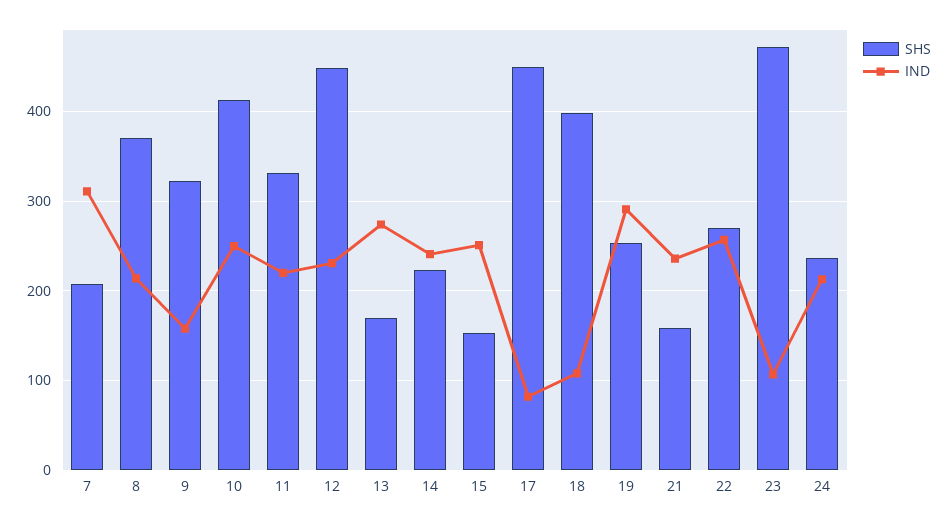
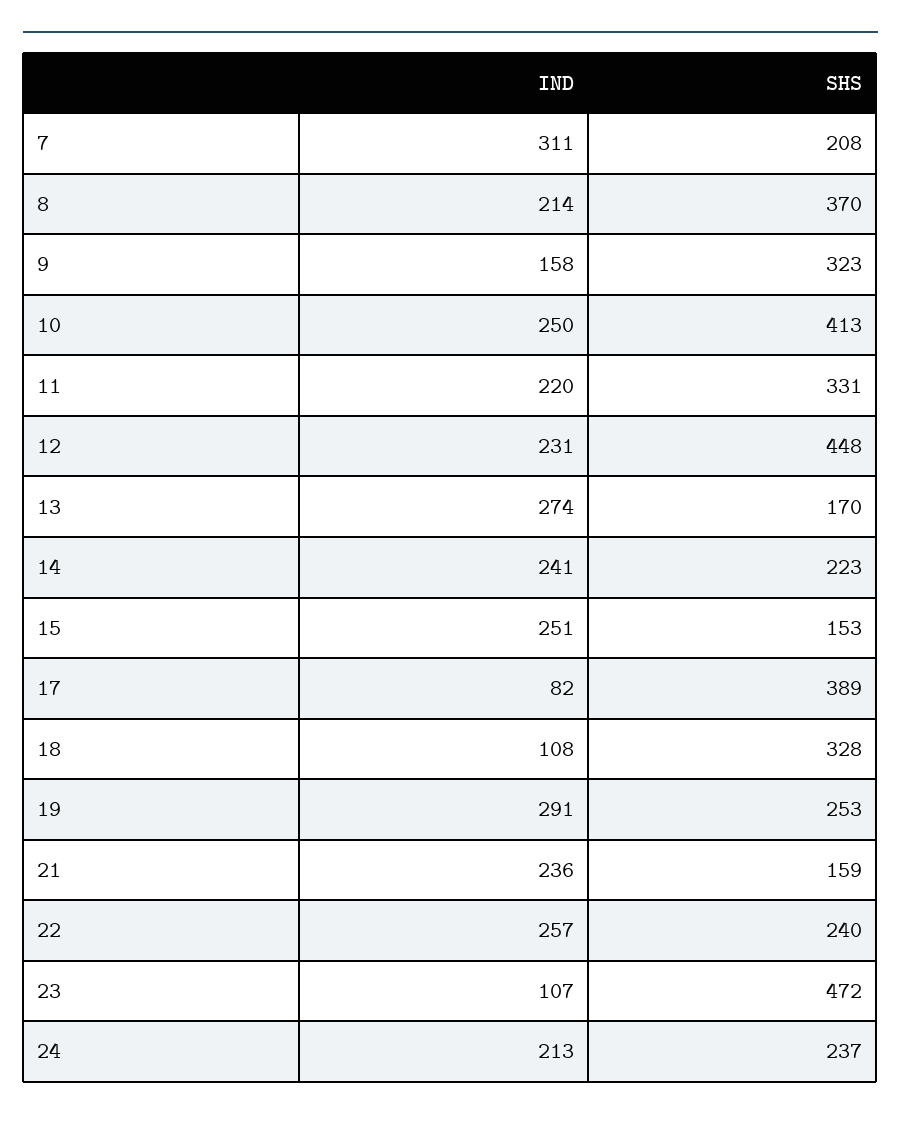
  {
    "SHS": {
      "7": 208,
      "8": 370,
      "9": 323,
      "10": 413,
      "11": 331,
      "12": 448,
      "13": 170,
      "14": 223,
      "15": 153,
-     "17": 450,
+     "17": 389,
-     "18": 400,
+     "18": 328,
      "19": 253,
      "21": 159,
-     "22": 270,
+     "22": 240,
      "23": 472,
      "24": 237
    },
    "IND": {
      "7": 311,
      "8": 214,
      "9": 158,
      "10": 250,
      "11": 220,
      "12": 231,
      "13": 274,
      "14": 241,
      "15": 251,
      "17": 82,
      "18": 108,
      "19": 291,
      "21": 236,
      "22": 257,
      "23": 107,
      "24": 213
    }
  }

